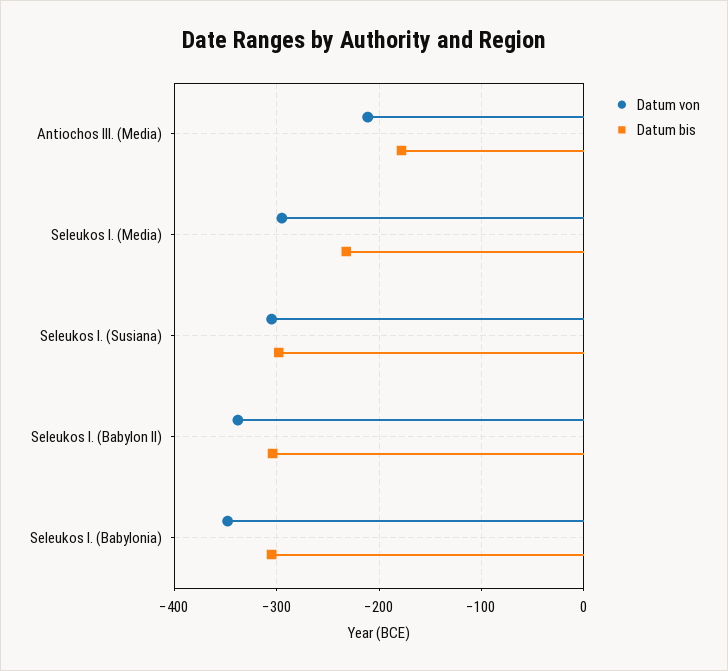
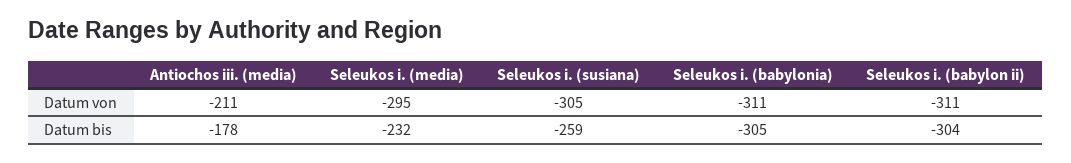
  {
    "Datum von": {
      "Antiochos III. (Media)": -211,
      "Seleukos I. (Media)": -295,
      "Seleukos I. (Susiana)": -305,
-     "Seleukos I. (Babylon II)": -340,
+     "Seleukos I. (Babylon II)": -311,
-     "Seleukos I. (Babylonia)": -350
+     "Seleukos I. (Babylonia)": -311
    },
    "Datum bis": {
      "Antiochos III. (Media)": -178,
      "Seleukos I. (Media)": -232,
-     "Seleukos I. (Susiana)": -300,
+     "Seleukos I. (Susiana)": -259,
      "Seleukos I. (Babylon II)": -304,
      "Seleukos I. (Babylonia)": -305
    }
  }

